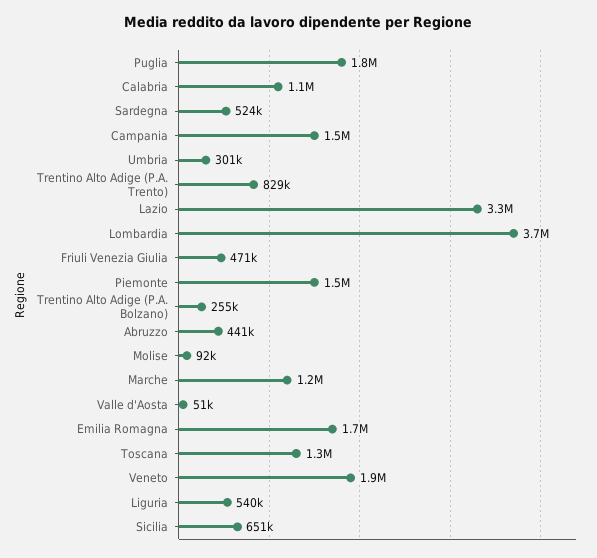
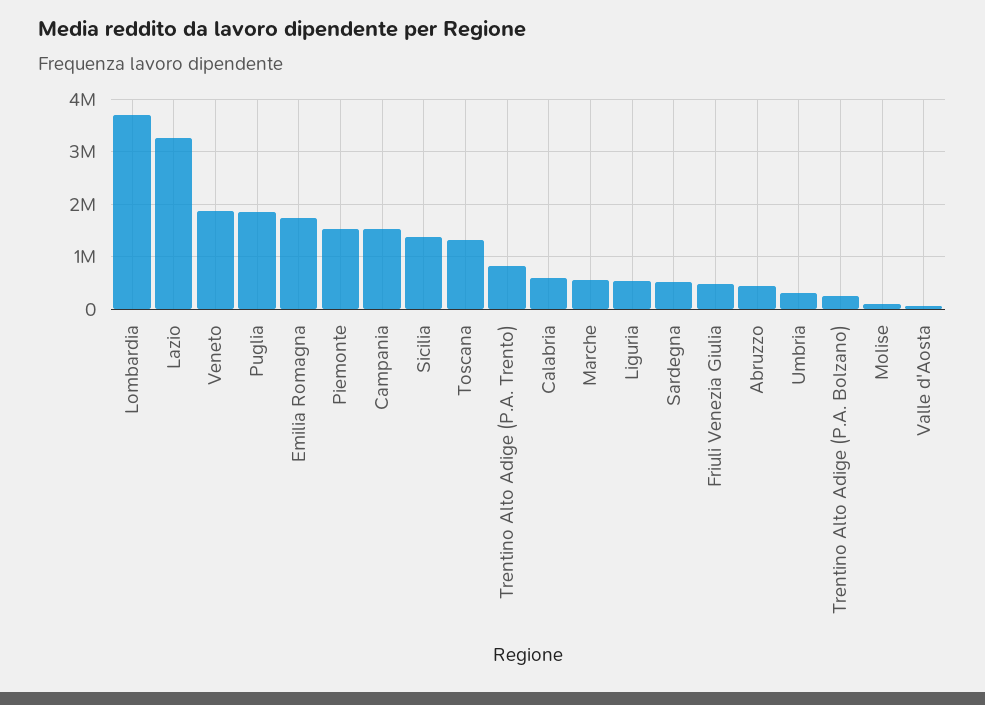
  {
    "Puglia": 1800000,
-   "Calabria": 1100000,
+   "Calabria": 600000,
    "Sardegna": 524000,
    "Campania": 1500000,
    "Umbria": 301000,
    "Trentino Alto Adige (P.A. Trento)": 829000,
    "Lazio": 3300000,
    "Lombardia": 3700000,
    "Friuli Venezia Giulia": 471000,
    "Piemonte": 1500000,
    "Trentino Alto Adige (P.A. Bolzano)": 255000,
    "Abruzzo": 441000,
    "Molise": 92000,
-   "Marche": 1200000,
+   "Marche": 600000,
    "Valle d'Aosta": 51000,
    "Emilia Romagna": 1700000,
    "Toscana": 1300000,
    "Veneto": 1900000,
    "Liguria": 540000,
-   "Sicilia": 651000
+   "Sicilia": 1400000
  }

